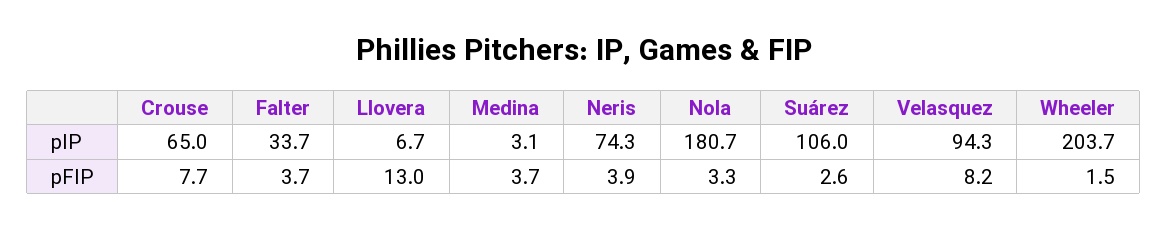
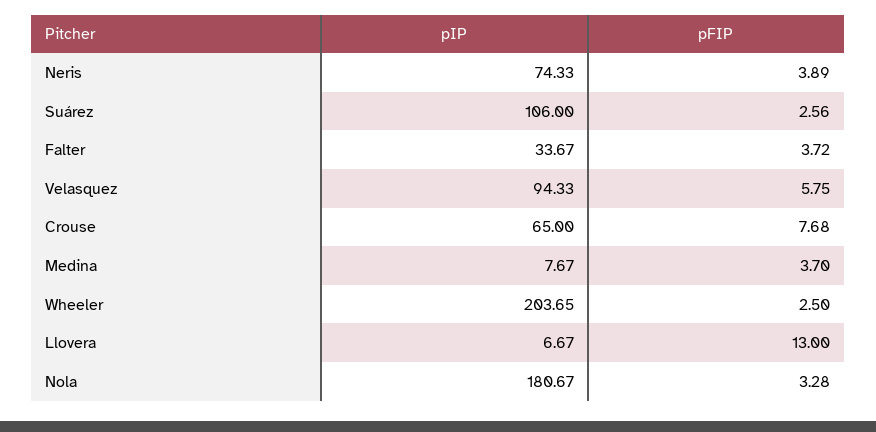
  {
    "Crouse": {
      "pIP": 65,
      "pFIP": 7.68
    },
    "Falter": {
      "pIP": 33.67,
      "pFIP": 3.72
    },
    "Llovera": {
      "pIP": 6.67,
      "pFIP": 13
    },
    "Medina": {
-     "pIP": 3.1,
+     "pIP": 7.67,
      "pFIP": 3.7
    },
    "Neris": {
      "pIP": 74.33,
      "pFIP": 3.89
    },
    "Nola": {
      "pIP": 180.67,
      "pFIP": 3.28
    },
    "Suárez": {
      "pIP": 106,
      "pFIP": 2.56
    },
    "Velasquez": {
      "pIP": 94.33,
-     "pFIP": 8.2
+     "pFIP": 5.75
    },
    "Wheeler": {
      "pIP": 203.65,
-     "pFIP": 1.5
+     "pFIP": 2.5
    }
  }

